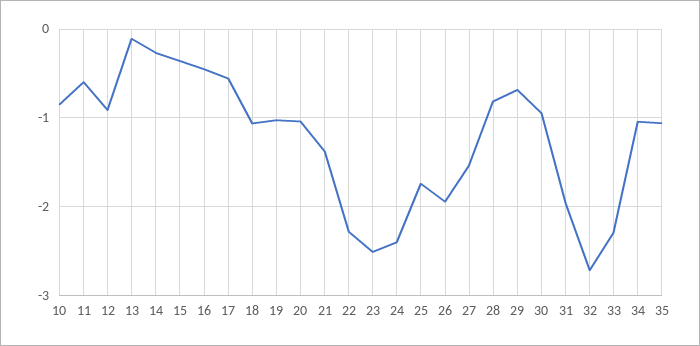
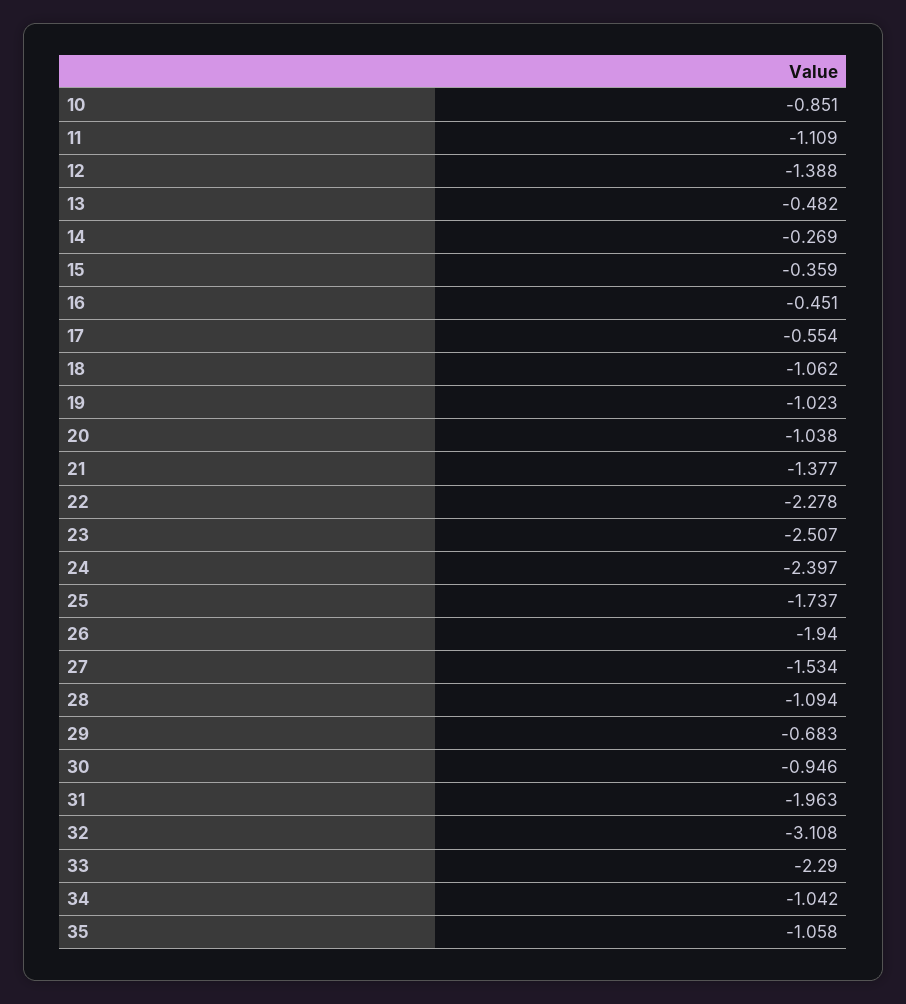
  {
    "10": -0.851,
-   "11": -0.6,
+   "11": -1.109,
-   "12": -0.9,
+   "12": -1.388,
-   "13": -0.1,
+   "13": -0.482,
    "14": -0.269,
    "15": -0.359,
    "16": -0.451,
    "17": -0.554,
    "18": -1.062,
    "19": -1.023,
    "20": -1.038,
    "21": -1.377,
    "22": -2.278,
    "23": -2.507,
    "24": -2.397,
    "25": -1.737,
    "26": -1.94,
    "27": -1.534,
-   "28": -0.8,
+   "28": -1.094,
    "29": -0.683,
    "30": -0.946,
    "31": -1.963,
-   "32": -2.7,
+   "32": -3.108,
    "33": -2.29,
    "34": -1.042,
    "35": -1.058
  }

